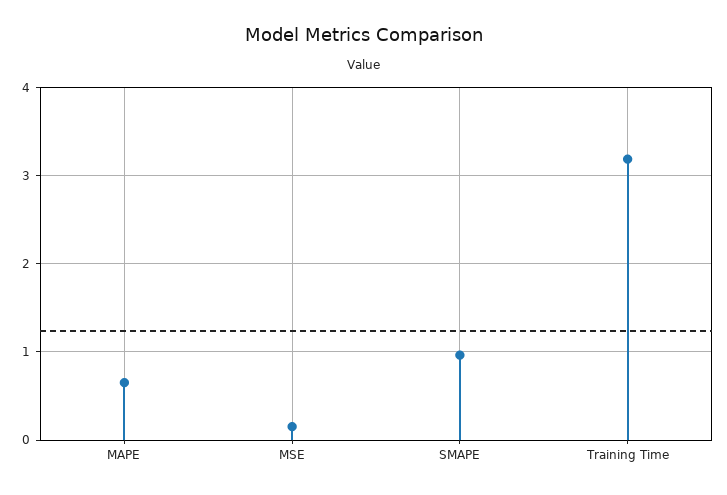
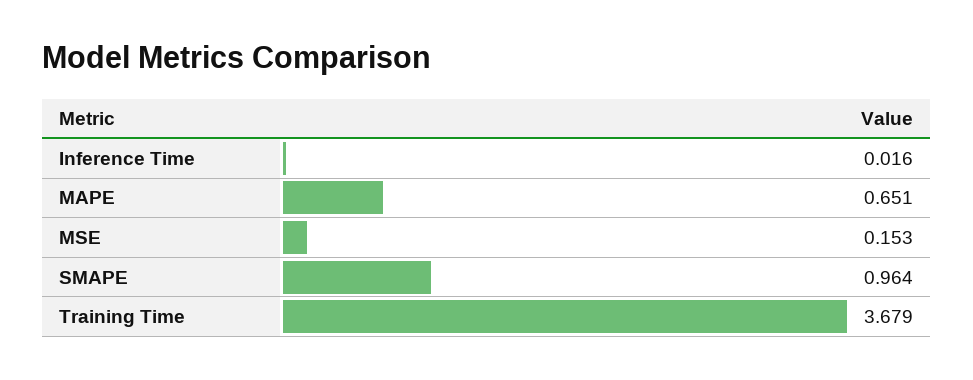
  {
    "MAPE": 0.651,
    "MSE": 0.153,
    "SMAPE": 0.964,
-   "Training Time": 3.2
+   "Training Time": 3.679,
+   "Inference Time": 0.016
  }

